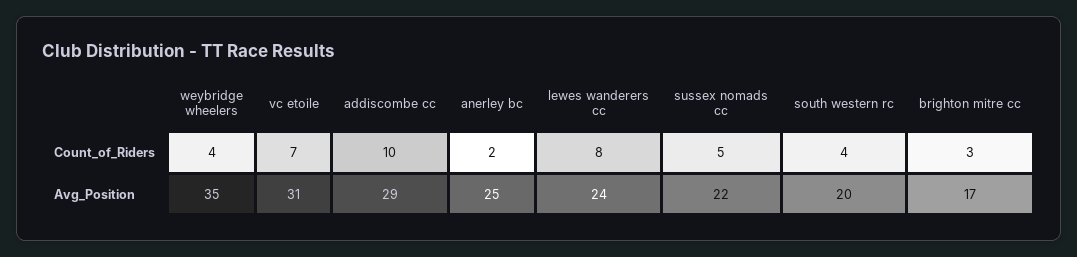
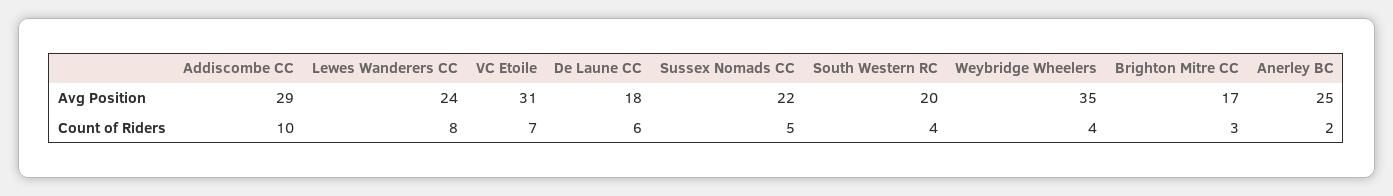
  {
    "weybridge wheelers": {
      "Count_of_Riders": 4,
      "Avg_Position": 35
    },
    "vc etoile": {
      "Count_of_Riders": 7,
      "Avg_Position": 31
    },
    "addiscombe cc": {
      "Count_of_Riders": 10,
      "Avg_Position": 29
    },
    "anerley bc": {
      "Count_of_Riders": 2,
      "Avg_Position": 25
    },
    "lewes wanderers cc": {
      "Count_of_Riders": 8,
      "Avg_Position": 24
    },
    "sussex nomads cc": {
      "Count_of_Riders": 5,
      "Avg_Position": 22
    },
    "south western rc": {
      "Count_of_Riders": 4,
      "Avg_Position": 20
    },
    "brighton mitre cc": {
      "Count_of_Riders": 3,
      "Avg_Position": 17
-   }
+   },
+   "De Laune CC": {
+     "Avg_Position": 18,
+     "Count_of_Riders": 6
+   }
  }

